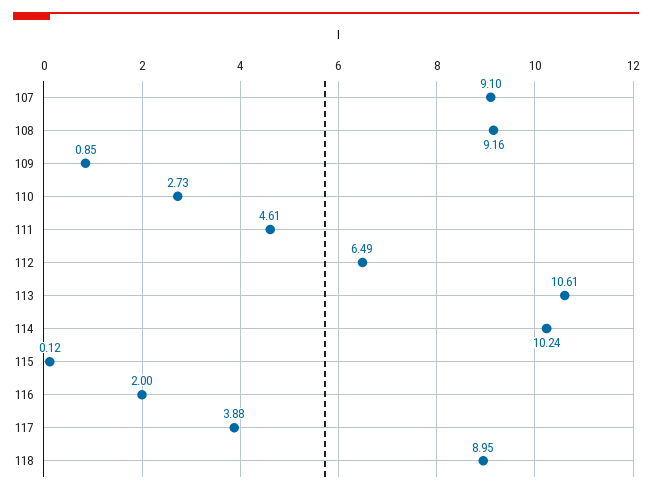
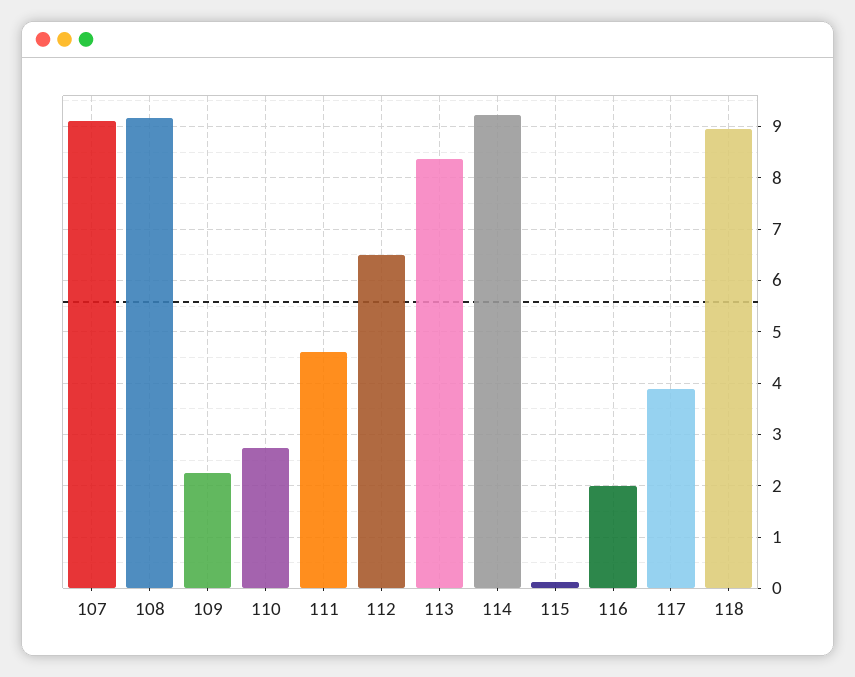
  {
    "107": 9.1,
    "108": 9.16,
-   "109": 0.85,
+   "109": 2.2,
    "110": 2.73,
    "111": 4.61,
    "112": 6.49,
-   "113": 10.61,
+   "113": 8.4,
-   "114": 10.24,
+   "114": 9.2,
    "115": 0.12,
    "116": 2,
    "117": 3.88,
    "118": 8.95
  }

